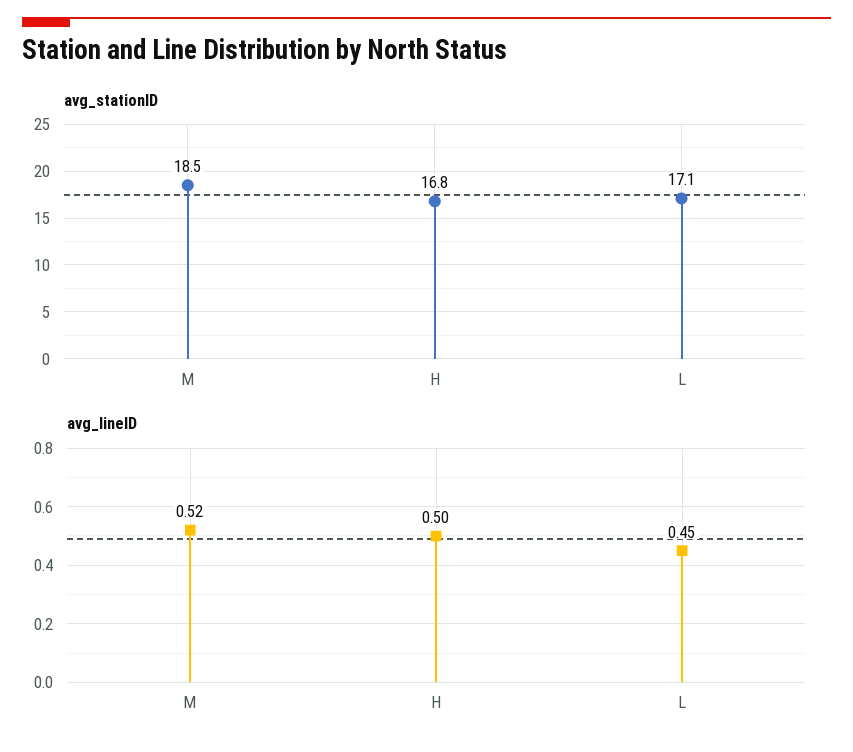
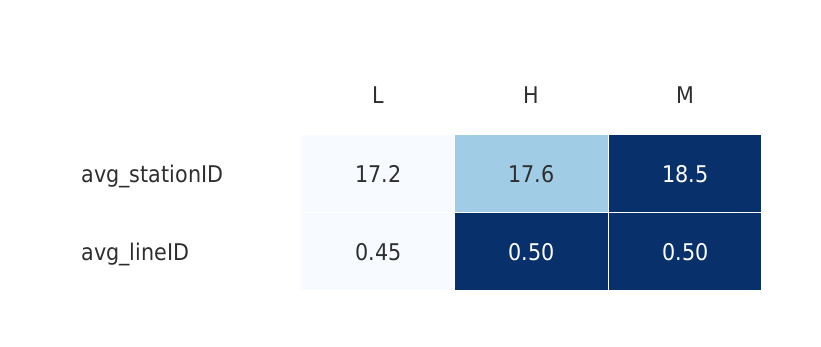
  {
    "avg_stationID": {
      "M": 18.5,
-     "H": 16.8,
+     "H": 17.6,
-     "L": 17.1
+     "L": 17.2
    },
    "avg_lineID": {
-     "M": 0.52,
+     "M": 0.5,
      "H": 0.5,
      "L": 0.45
    }
  }

